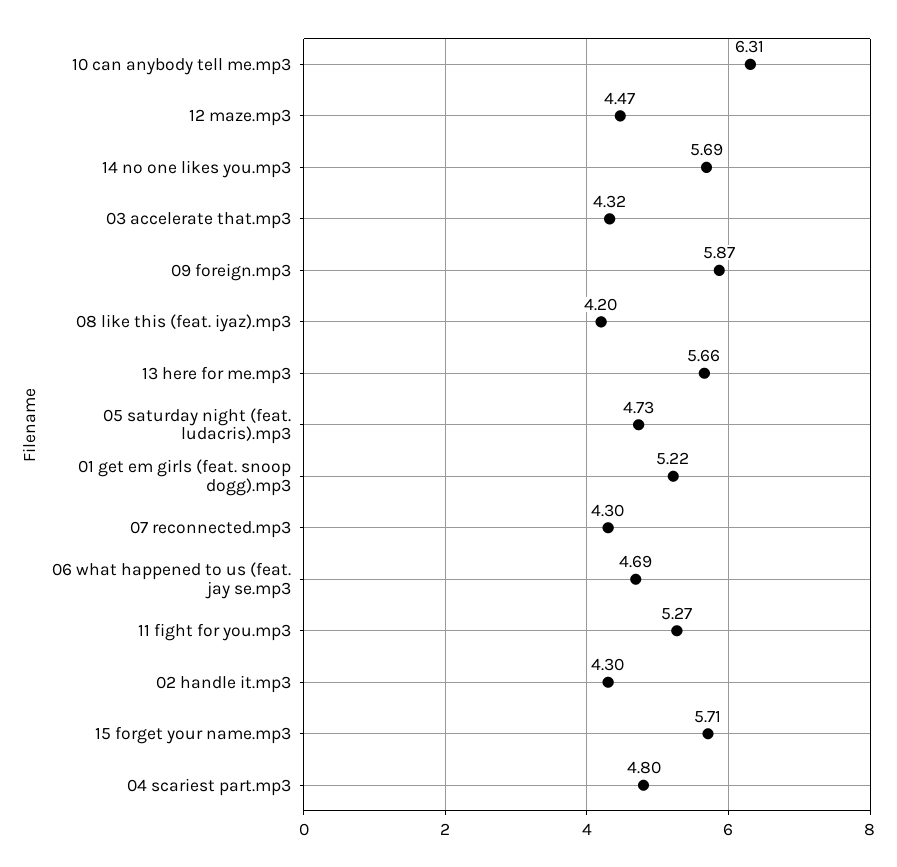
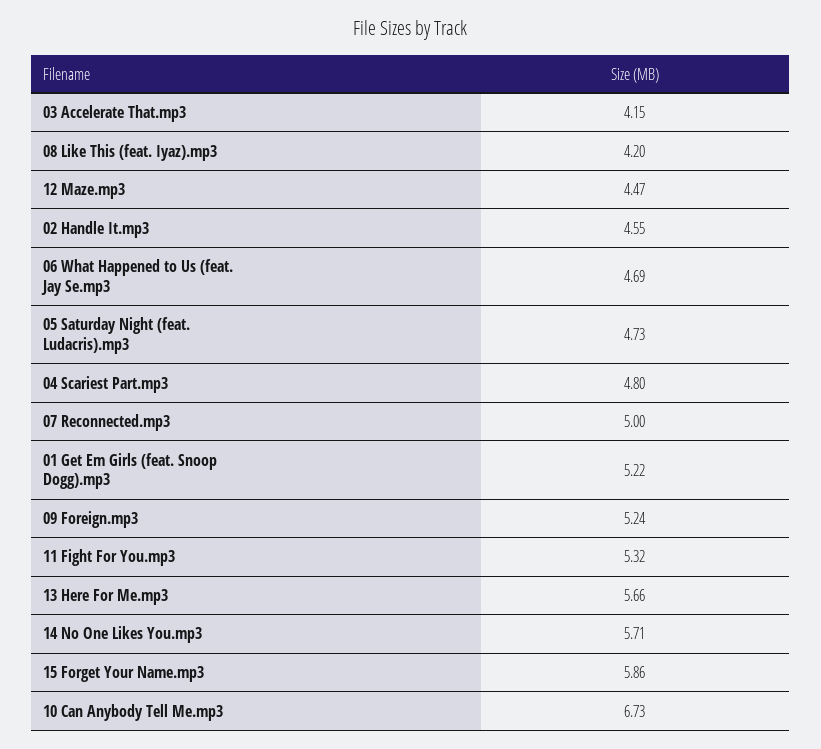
  {
-   "10 can anybody tell me.mp3": 6.31,
+   "10 can anybody tell me.mp3": 6.73,
    "12 maze.mp3": 4.47,
-   "14 no one likes you.mp3": 5.69,
+   "14 no one likes you.mp3": 5.71,
-   "03 accelerate that.mp3": 4.32,
+   "03 accelerate that.mp3": 4.15,
-   "09 foreign.mp3": 5.87,
+   "09 foreign.mp3": 5.24,
    "08 like this (feat. iyaz).mp3": 4.2,
    "13 here for me.mp3": 5.66,
    "05 saturday night (feat. ludacris).mp3": 4.73,
    "01 get em girls (feat. snoop dogg).mp3": 5.22,
-   "07 reconnected.mp3": 4.3,
+   "07 reconnected.mp3": 5,
    "06 what happened to us (feat. jay se.mp3": 4.69,
-   "11 fight for you.mp3": 5.27,
+   "11 fight for you.mp3": 5.32,
-   "02 handle it.mp3": 4.3,
+   "02 handle it.mp3": 4.55,
-   "15 forget your name.mp3": 5.71,
+   "15 forget your name.mp3": 5.86,
    "04 scariest part.mp3": 4.8
  }

